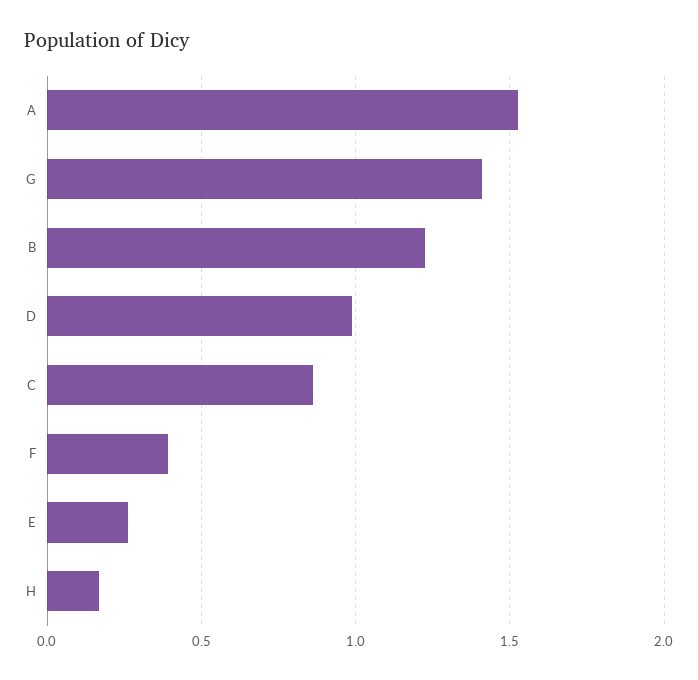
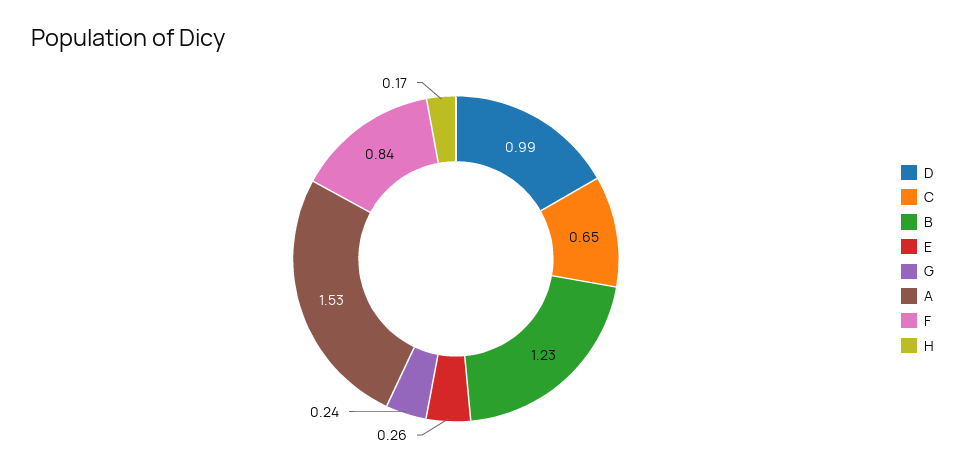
  {
    "A": 1.53,
-   "G": 1.4,
+   "G": 0.24,
    "B": 1.23,
    "D": 0.99,
-   "C": 0.85,
+   "C": 0.65,
-   "F": 0.4,
+   "F": 0.84,
    "E": 0.26,
    "H": 0.17
  }

